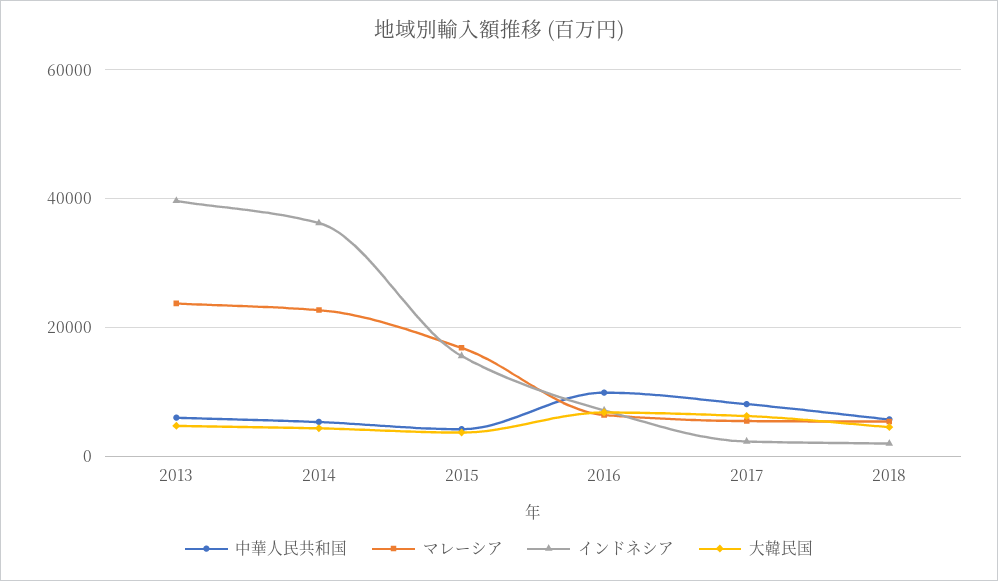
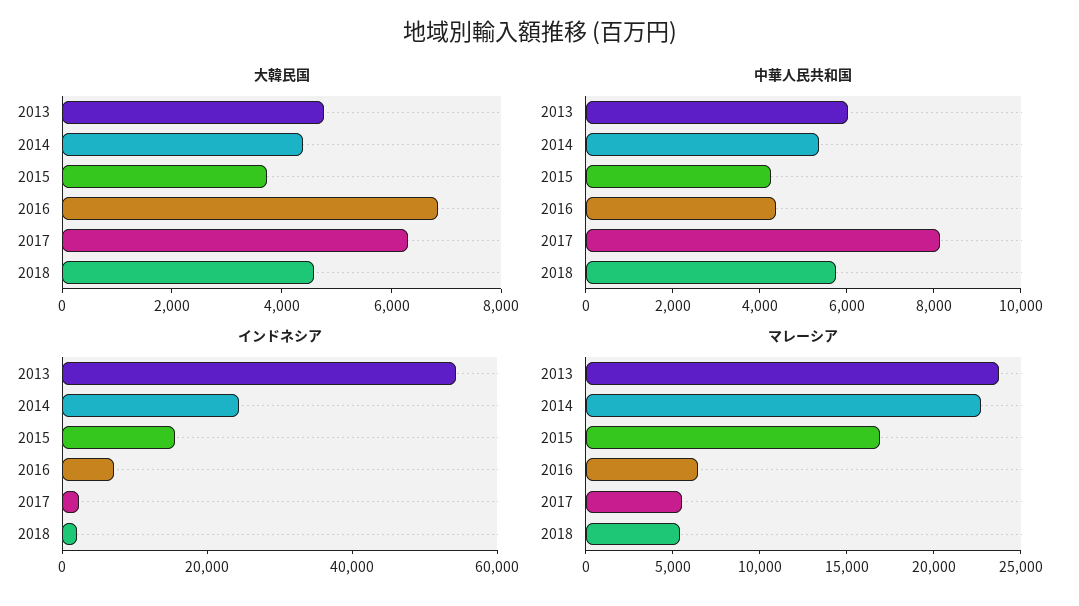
  {
    "中華人民共和国": {
      "2013": 6000,
      "2014": 5500,
      "2015": 4500,
-     "2016": 10000,
+     "2016": 4500,
      "2017": 8000,
      "2018": 6000
    },
    "マレーシア": {
      "2013": 24000,
      "2014": 23000,
      "2015": 17000,
      "2016": 6000,
      "2017": 6000,
      "2018": 5000
    },
    "インドネシア": {
-     "2013": 40000,
+     "2013": 55000,
-     "2014": 36000,
+     "2014": 25000,
      "2015": 16000,
      "2016": 8000,
      "2017": 2000,
      "2018": 2000
    },
    "大韓民国": {
      "2013": 5000,
      "2014": 4500,
      "2015": 3500,
      "2016": 7000,
      "2017": 6500,
      "2018": 4500
    }
  }

